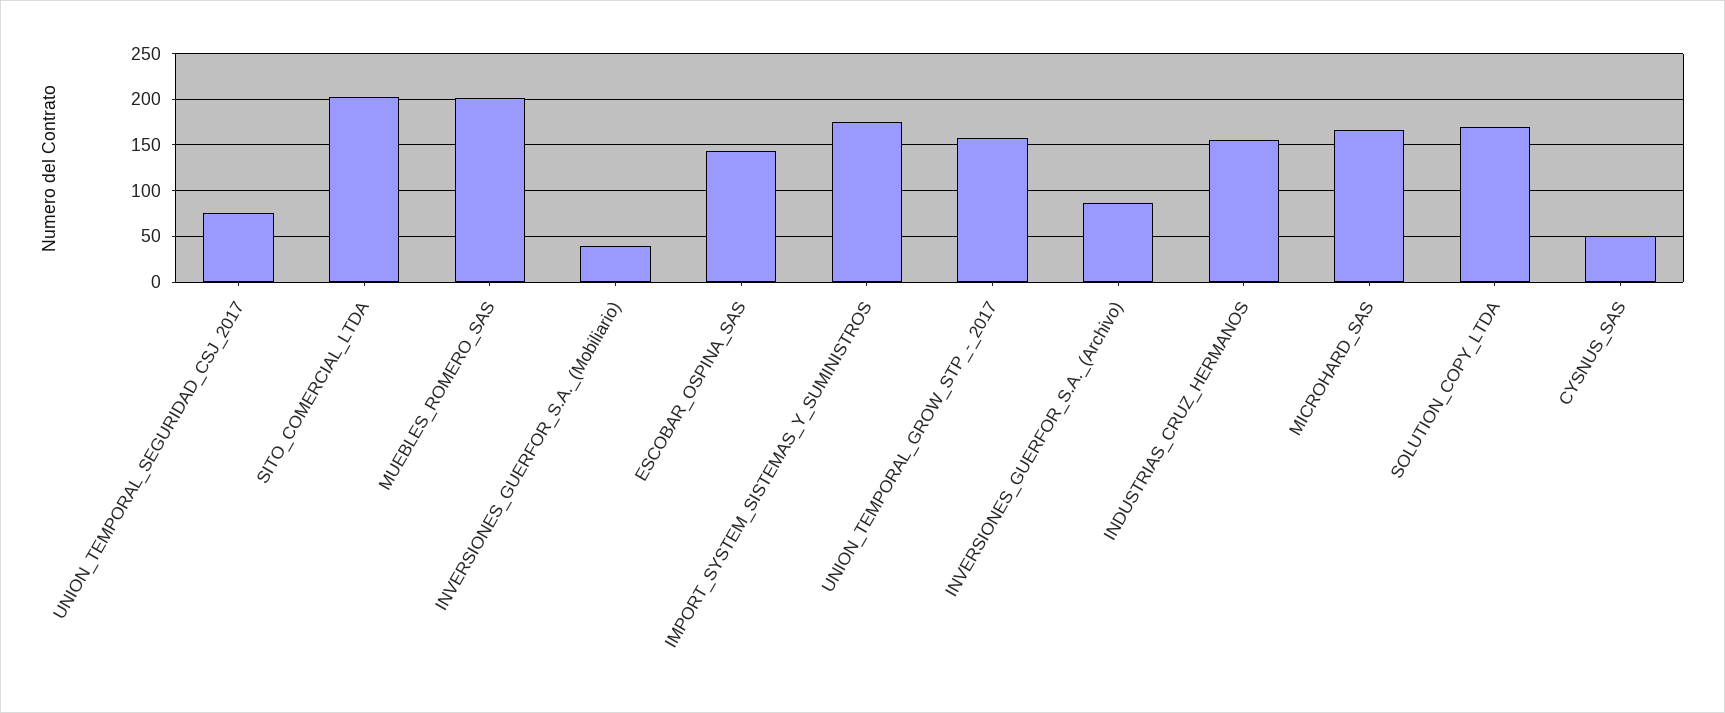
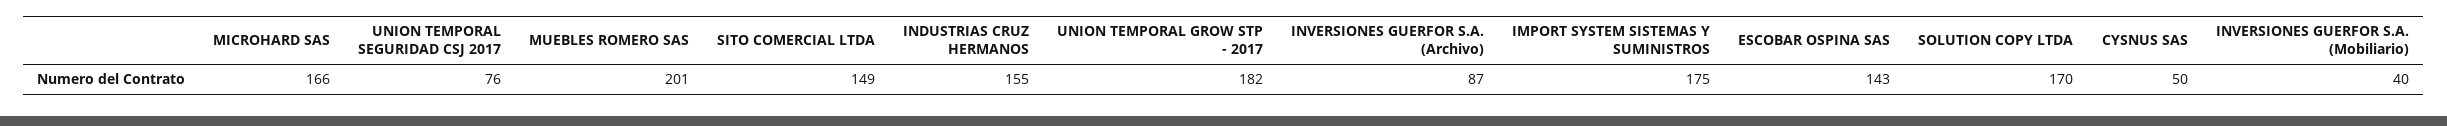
  {
    "UNION_TEMPORAL_SEGURIDAD_CSJ_2017": 76,
-   "SITO_COMERCIAL_LTDA": 200,
+   "SITO_COMERCIAL_LTDA": 149,
    "MUEBLES_ROMERO_SAS": 201,
    "INVERSIONES_GUERFOR_S.A._(Mobiliario)": 40,
    "ESCOBAR_OSPINA_SAS": 143,
    "IMPORT_SYSTEM_SISTEMAS_Y_SUMINISTROS": 175,
-   "UNION_TEMPORAL_GROW_STP_-_2017": 160,
+   "UNION_TEMPORAL_GROW_STP_-_2017": 182,
    "INVERSIONES_GUERFOR_S.A._(Archivo)": 87,
    "INDUSTRIAS_CRUZ_HERMANOS": 155,
    "MICROHARD_SAS": 166,
    "SOLUTION_COPY_LTDA": 170,
    "CYSNUS_SAS": 50
  }

